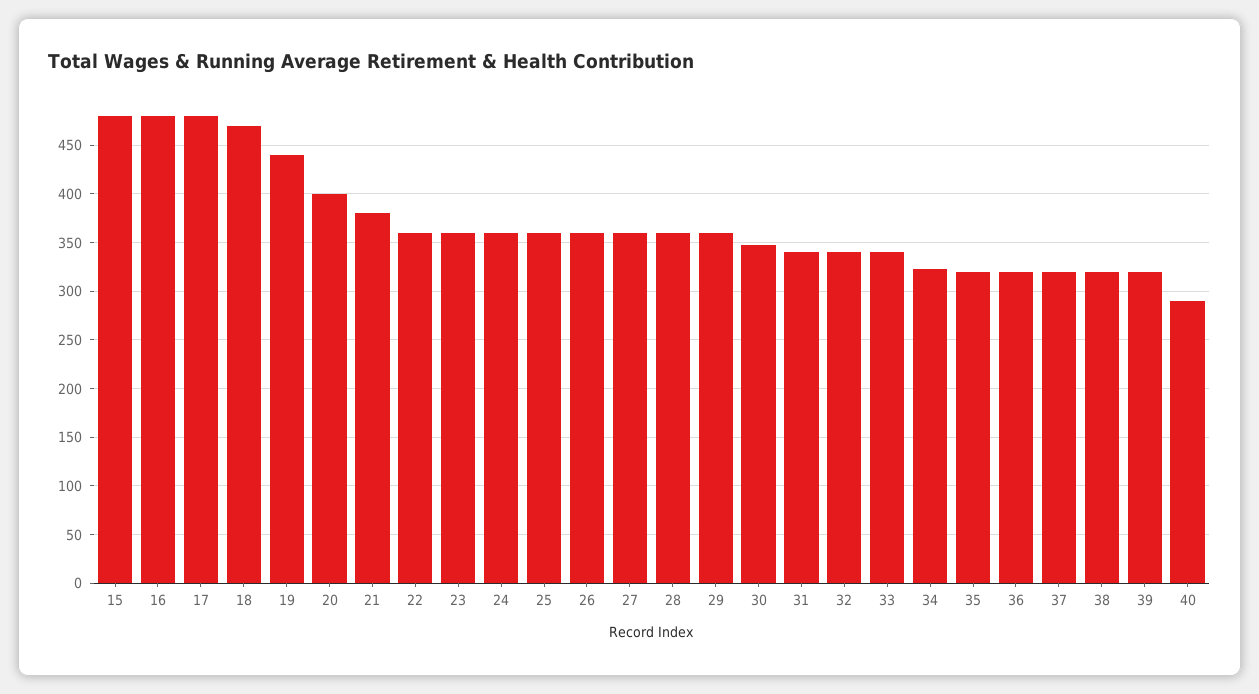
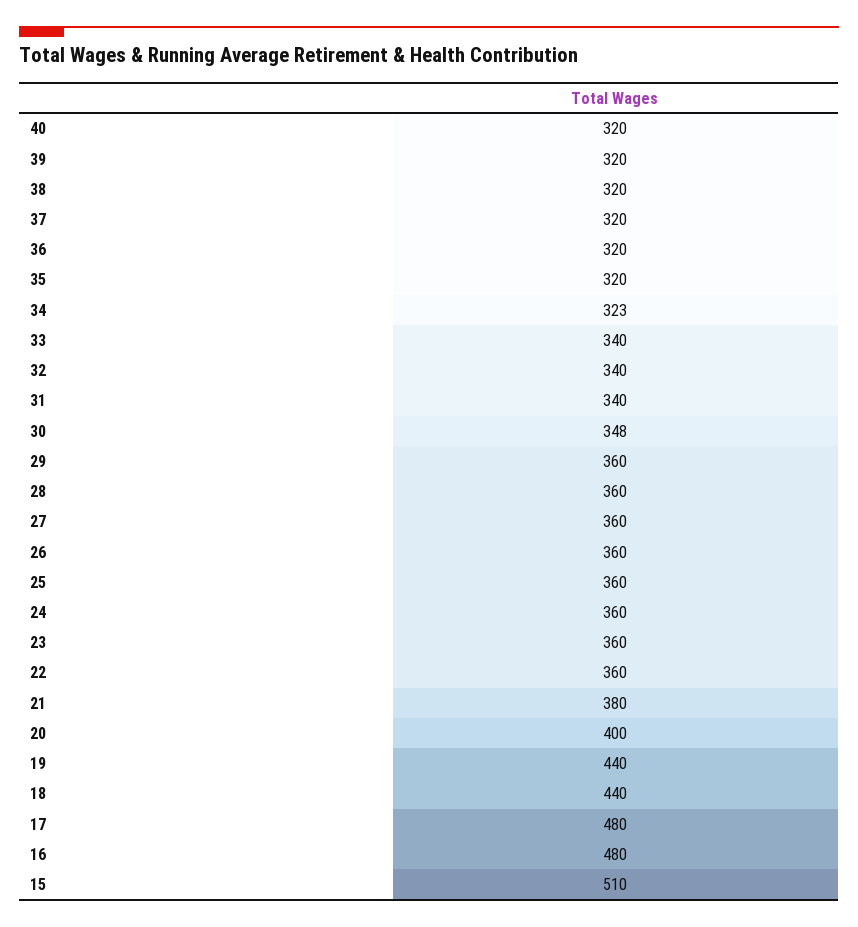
  {
-   "15": 480,
+   "15": 510,
    "16": 480,
    "17": 480,
-   "18": 470,
+   "18": 440,
    "19": 440,
    "20": 400,
    "21": 380,
    "22": 360,
    "23": 360,
    "24": 360,
    "25": 360,
    "26": 360,
    "27": 360,
    "28": 360,
    "29": 360,
    "30": 348,
    "31": 340,
    "32": 340,
    "33": 340,
    "34": 323,
    "35": 320,
    "36": 320,
    "37": 320,
    "38": 320,
    "39": 320,
-   "40": 290
+   "40": 320
  }

